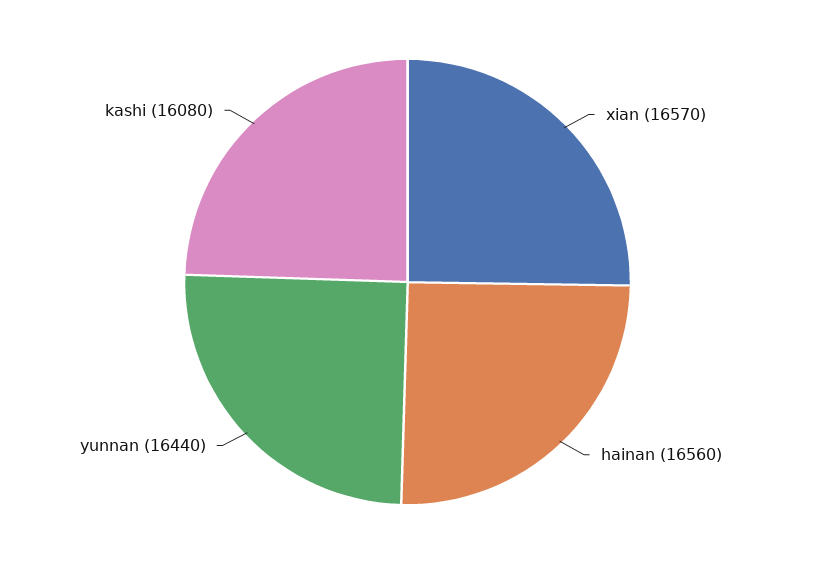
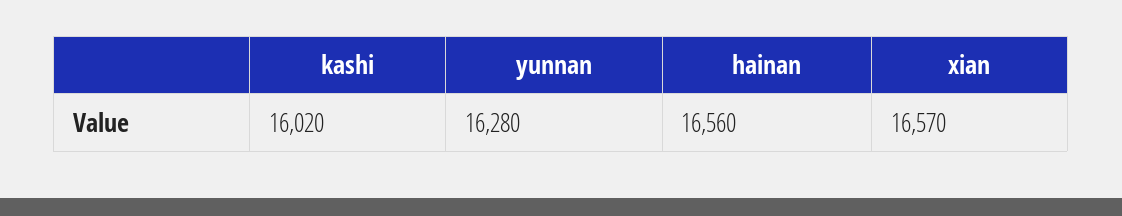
  {
    "xian": 16570,
    "hainan": 16560,
-   "yunnan": 16440,
+   "yunnan": 16280,
-   "kashi": 16080
+   "kashi": 16020
  }

